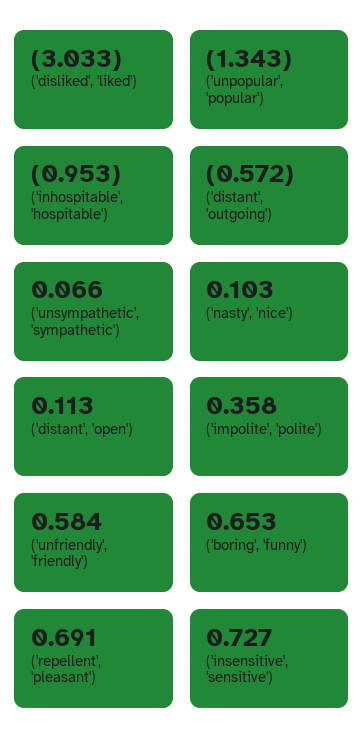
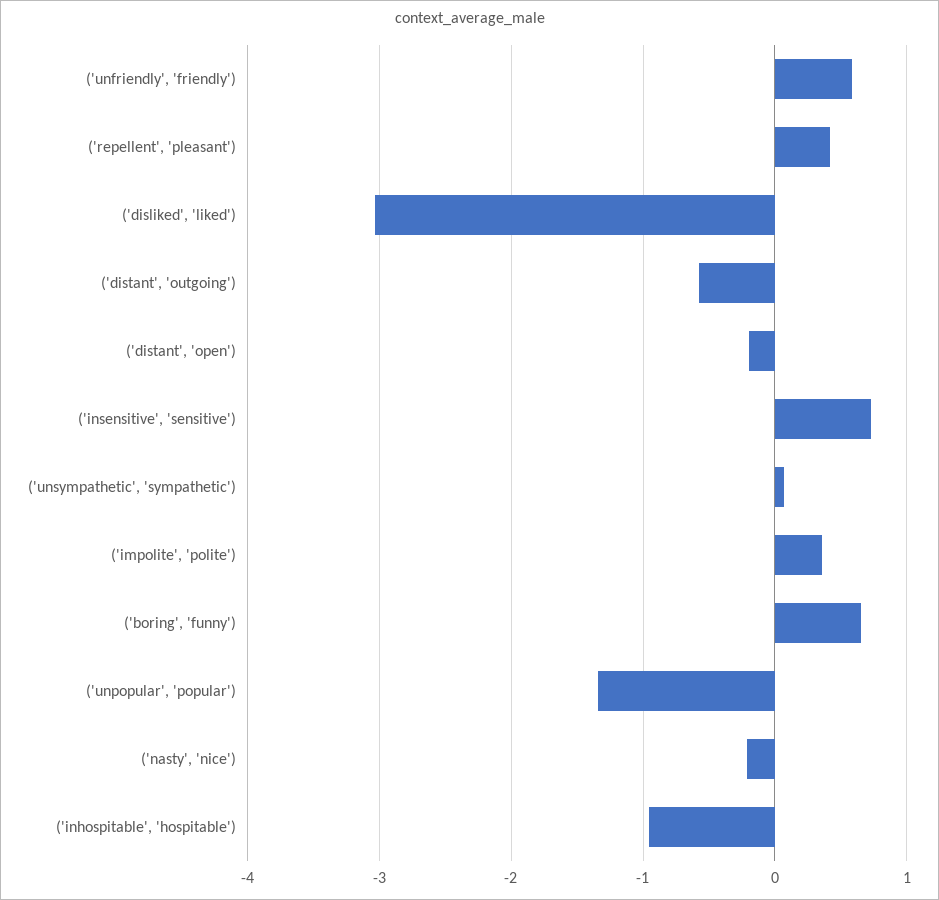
  {
    "('disliked', 'liked')": -3.033,
    "('unpopular', 'popular')": -1.343,
    "('inhospitable', 'hospitable')": -0.953,
    "('distant', 'outgoing')": -0.572,
    "('unsympathetic', 'sympathetic')": 0.066,
-   "('nasty', 'nice')": 0.103,
+   "('nasty', 'nice')": -0.2,
-   "('distant', 'open')": 0.113,
+   "('distant', 'open')": -0.2,
    "('impolite', 'polite')": 0.358,
    "('unfriendly', 'friendly')": 0.584,
    "('boring', 'funny')": 0.653,
-   "('repellent', 'pleasant')": 0.691,
+   "('repellent', 'pleasant')": 0.4,
    "('insensitive', 'sensitive')": 0.727
  }

